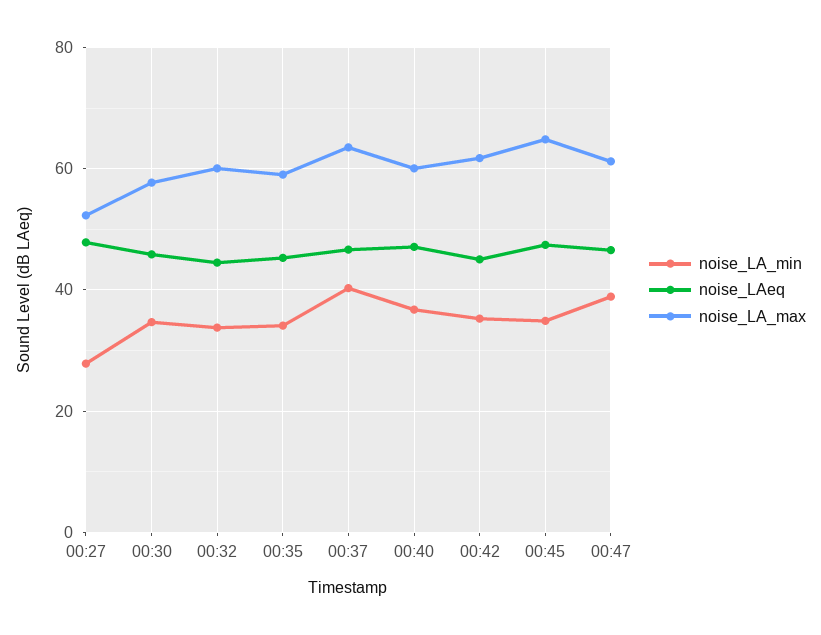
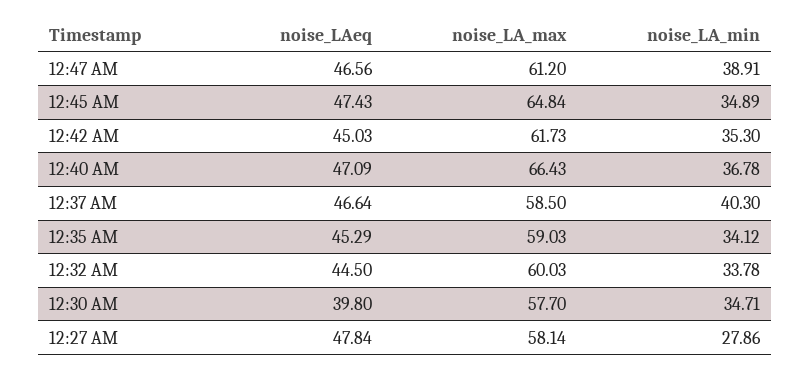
  {
    "noise_LA_min": {
      "00:27": 27.86,
      "00:30": 34.71,
      "00:32": 33.78,
      "00:35": 34.12,
      "00:37": 40.3,
      "00:40": 36.78,
      "00:42": 35.3,
      "00:45": 34.89,
      "00:47": 38.91
    },
    "noise_LAeq": {
      "00:27": 47.84,
-     "00:30": 46,
+     "00:30": 39.8,
      "00:32": 44.5,
      "00:35": 45.29,
      "00:37": 46.64,
      "00:40": 47.09,
      "00:42": 45.03,
      "00:45": 47.43,
      "00:47": 46.56
    },
    "noise_LA_max": {
-     "00:27": 52,
+     "00:27": 58.14,
      "00:30": 57.7,
      "00:32": 60.03,
      "00:35": 59.03,
-     "00:37": 64,
+     "00:37": 58.5,
-     "00:40": 60,
+     "00:40": 66.43,
      "00:42": 61.73,
      "00:45": 64.84,
      "00:47": 61.2
    }
  }

